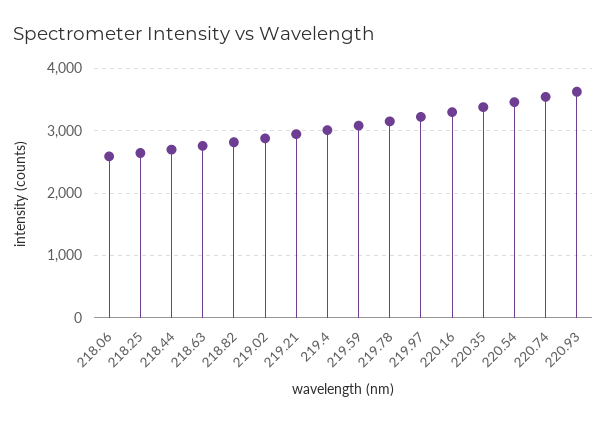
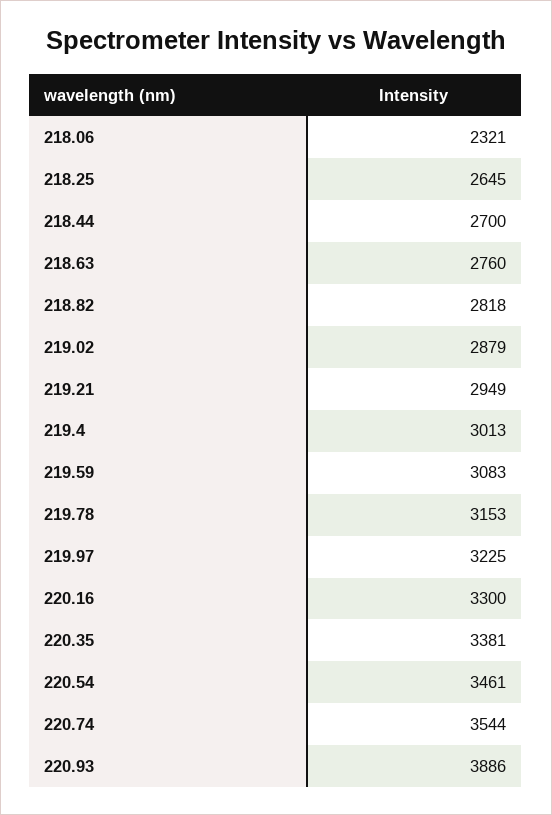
  {
-   "218.06": 2600,
+   "218.06": 2321,
    "218.25": 2645,
    "218.44": 2700,
    "218.63": 2760,
    "218.82": 2818,
    "219.02": 2879,
    "219.21": 2949,
    "219.4": 3013,
    "219.59": 3083,
    "219.78": 3153,
    "219.97": 3225,
    "220.16": 3300,
    "220.35": 3381,
    "220.54": 3461,
    "220.74": 3544,
-   "220.93": 3600
+   "220.93": 3886
  }

